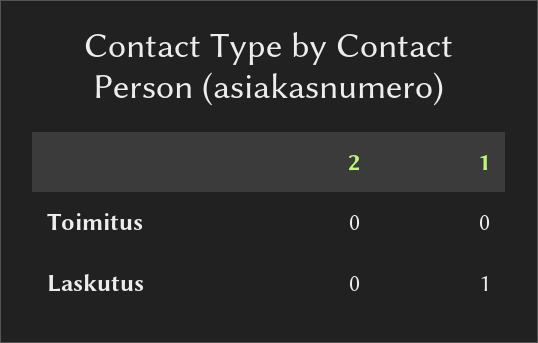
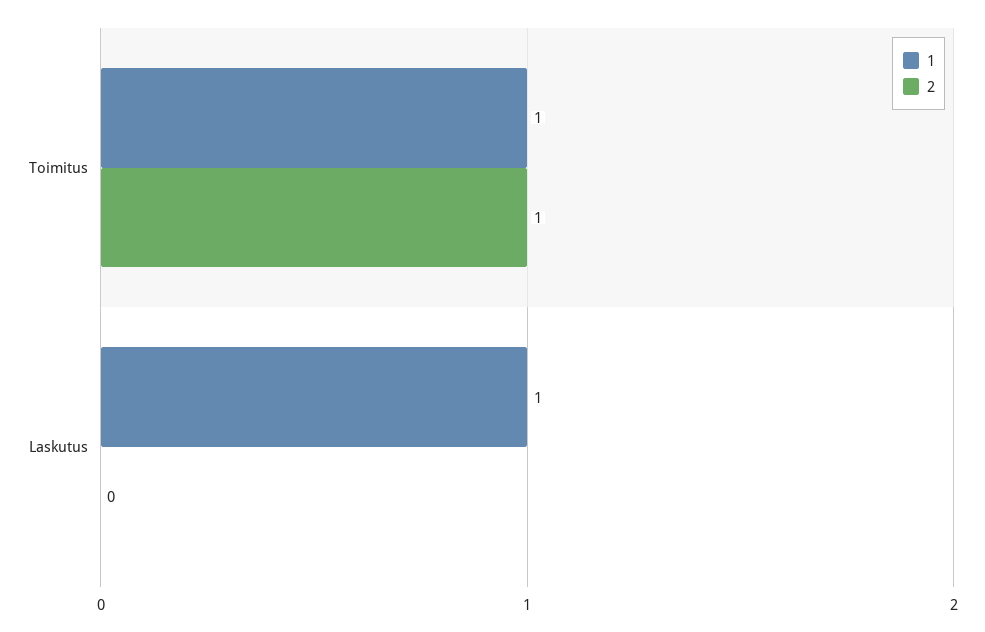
  {
    "2": {
-     "Toimitus": 0,
+     "Toimitus": 1,
      "Laskutus": 0
    },
    "1": {
-     "Toimitus": 0,
+     "Toimitus": 1,
      "Laskutus": 1
    }
  }

